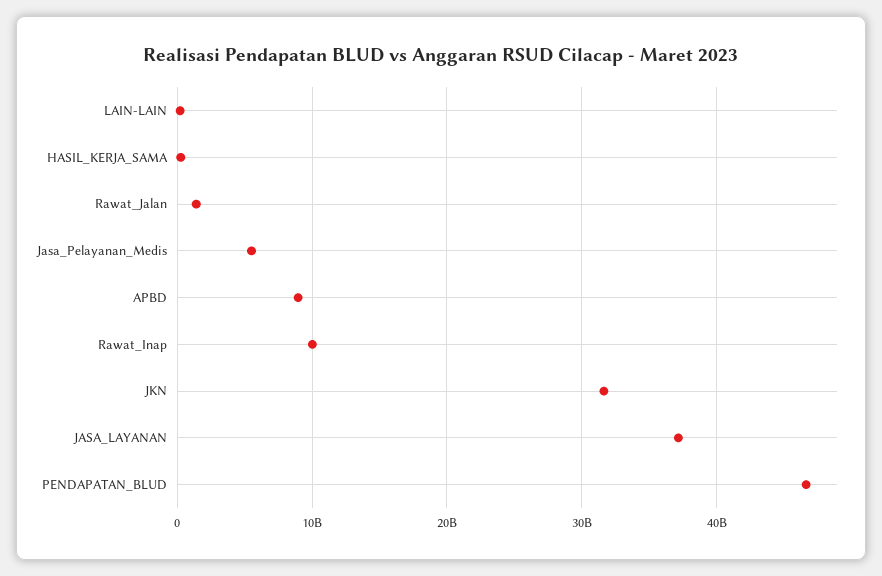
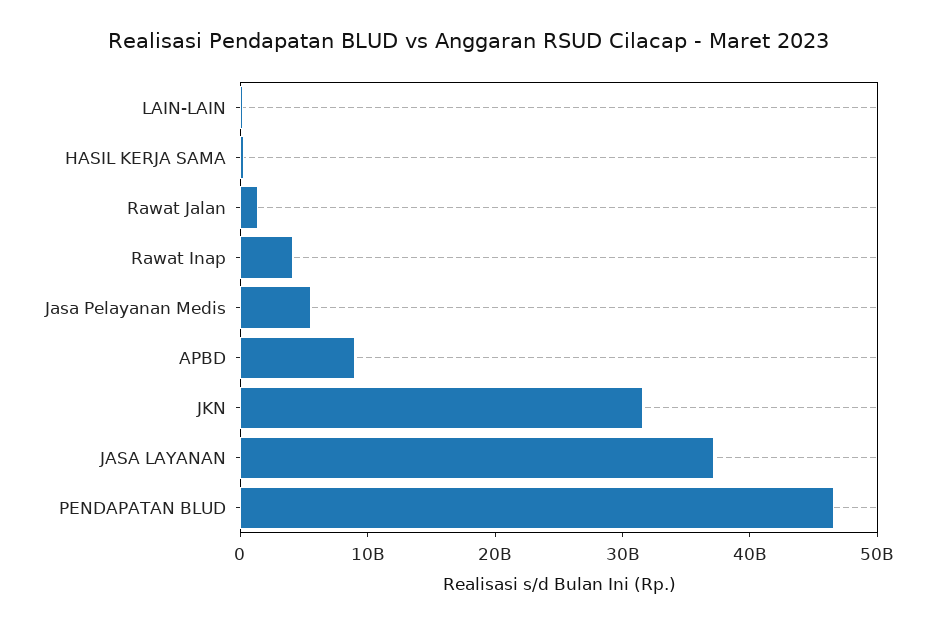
  {
    "LAIN-LAIN": 0,
    "HASIL_KERJA_SAMA": 0,
    "Rawat_Jalan": 1000000000,
    "Jasa_Pelayanan_Medis": 6000000000,
    "APBD": 9000000000,
-   "Rawat_Inap": 10000000000,
+   "Rawat_Inap": 4000000000,
    "JKN": 32000000000,
    "JASA_LAYANAN": 37000000000,
    "PENDAPATAN_BLUD": 47000000000
  }

